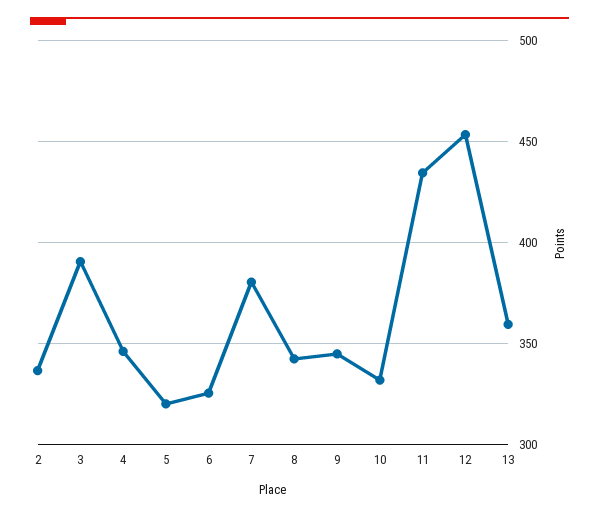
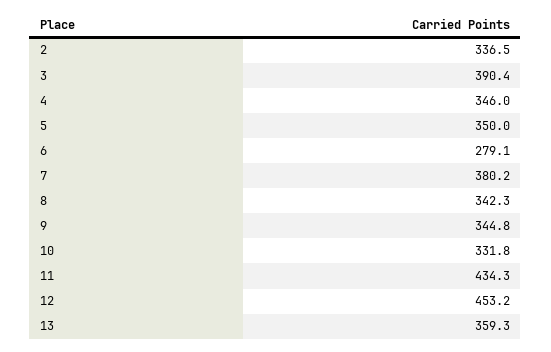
  {
    "2": 336.5,
    "3": 390.4,
    "4": 346,
-   "5": 320,
+   "5": 350,
-   "6": 325,
+   "6": 279.1,
    "7": 380.2,
    "8": 342.3,
    "9": 344.8,
    "10": 331.8,
    "11": 434.3,
    "12": 453.2,
    "13": 359.3
  }

